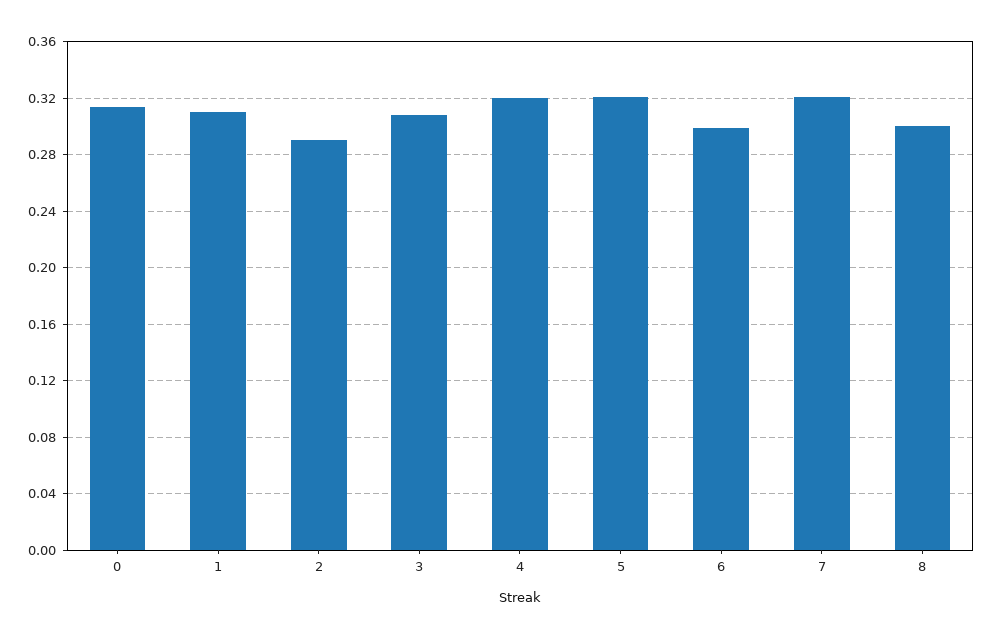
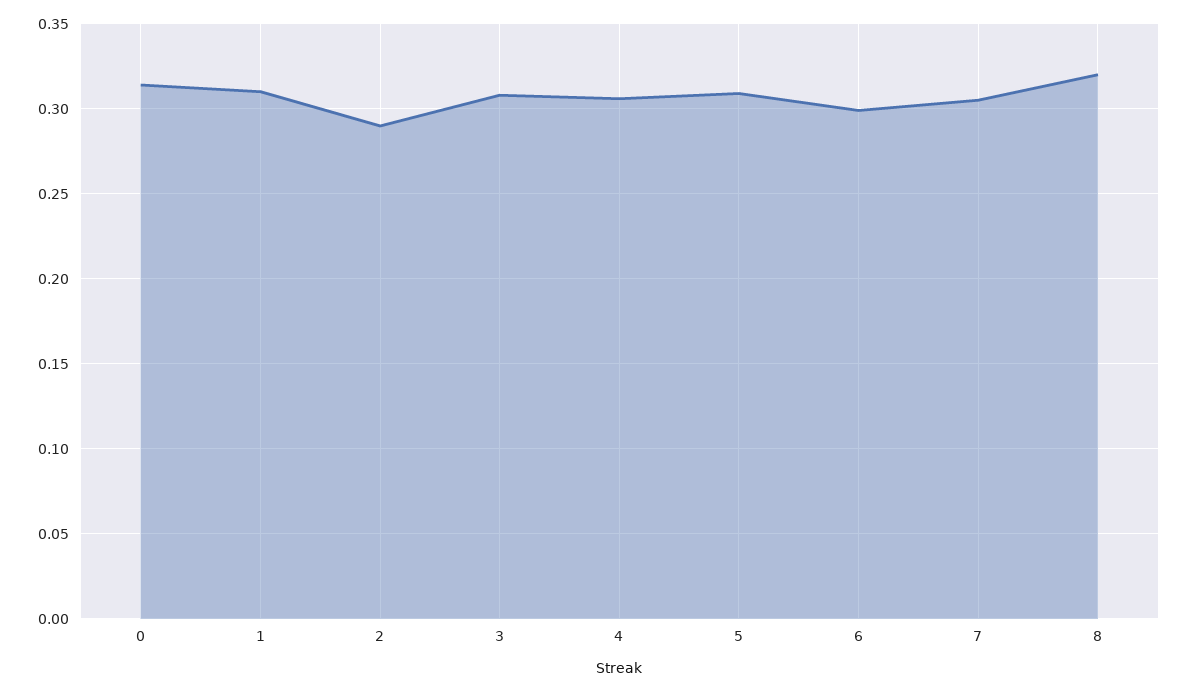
  {
    "0": 0.315,
    "1": 0.31,
    "2": 0.29,
    "3": 0.31,
-   "4": 0.32,
+   "4": 0.305,
-   "5": 0.32,
+   "5": 0.31,
    "6": 0.3,
-   "7": 0.32,
+   "7": 0.305,
-   "8": 0.3
+   "8": 0.32
  }

